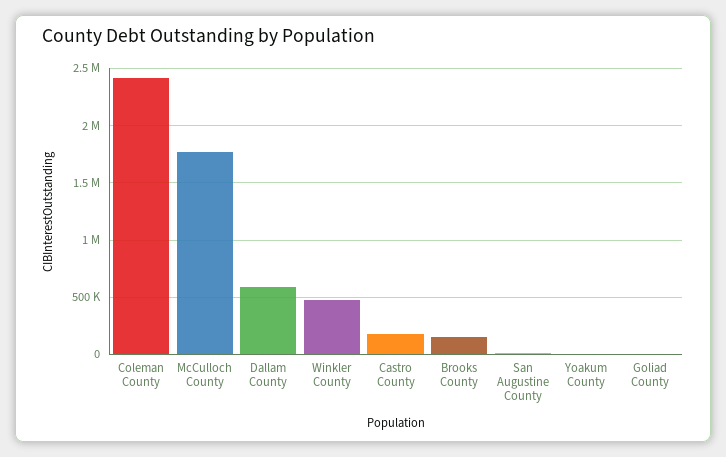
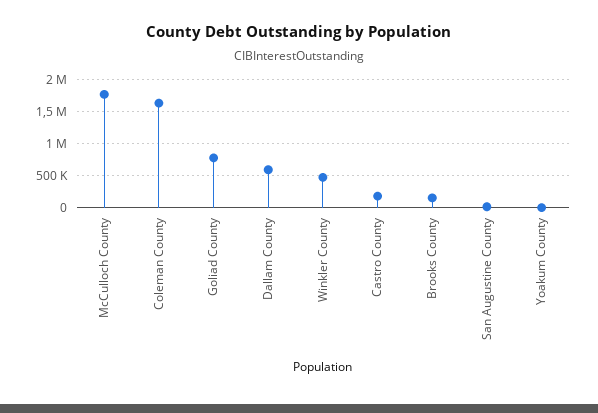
  {
-   "Coleman County": 2400000,
+   "Coleman County": 1600000,
    "McCulloch County": 1800000,
    "Dallam County": 600000,
    "Winkler County": 500000,
    "Castro County": 200000,
    "Brooks County": 200000,
    "San Augustine County": 0,
    "Yoakum County": 0,
-   "Goliad County": 0
+   "Goliad County": 800000
  }

